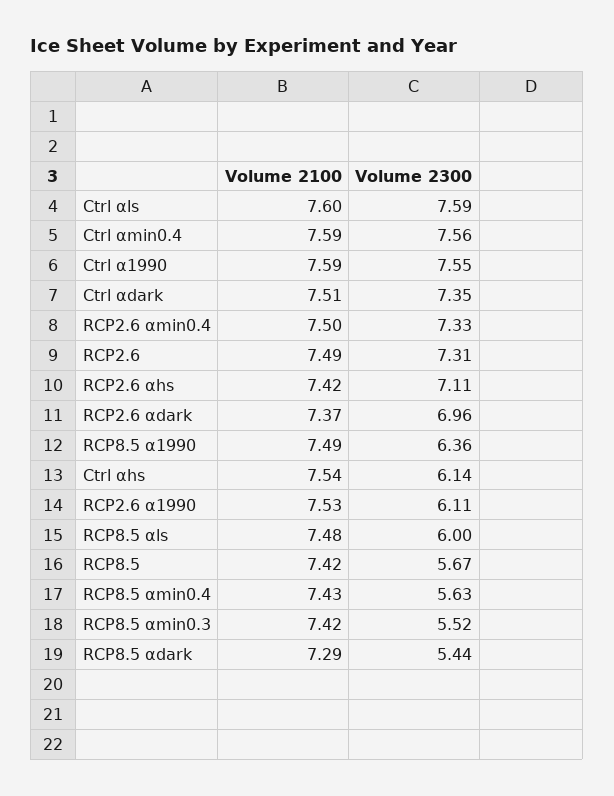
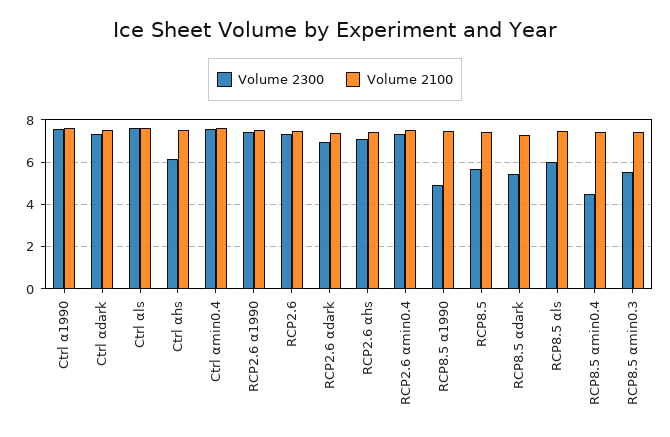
  {
    "Volume 2100": {
      "Ctrl αls": 7.6,
      "Ctrl αmin0.4": 7.59,
      "Ctrl α1990": 7.59,
      "Ctrl αdark": 7.51,
      "RCP2.6 αmin0.4": 7.5,
      "RCP2.6": 7.49,
      "RCP2.6 αhs": 7.42,
      "RCP2.6 αdark": 7.37,
      "RCP8.5 α1990": 7.49,
      "Ctrl αhs": 7.54,
      "RCP2.6 α1990": 7.53,
      "RCP8.5 αls": 7.48,
      "RCP8.5": 7.42,
      "RCP8.5 αmin0.4": 7.43,
      "RCP8.5 αmin0.3": 7.42,
      "RCP8.5 αdark": 7.29
    },
    "Volume 2300": {
      "Ctrl αls": 7.59,
      "Ctrl αmin0.4": 7.56,
      "Ctrl α1990": 7.55,
      "Ctrl αdark": 7.35,
      "RCP2.6 αmin0.4": 7.33,
      "RCP2.6": 7.31,
      "RCP2.6 αhs": 7.11,
      "RCP2.6 αdark": 6.96,
-     "RCP8.5 α1990": 6.36,
+     "RCP8.5 α1990": 5,
      "Ctrl αhs": 6.14,
-     "RCP2.6 α1990": 6.11,
+     "RCP2.6 α1990": 7.5,
      "RCP8.5 αls": 6,
      "RCP8.5": 5.67,
-     "RCP8.5 αmin0.4": 5.63,
+     "RCP8.5 αmin0.4": 4.5,
      "RCP8.5 αmin0.3": 5.52,
      "RCP8.5 αdark": 5.44
    }
  }

